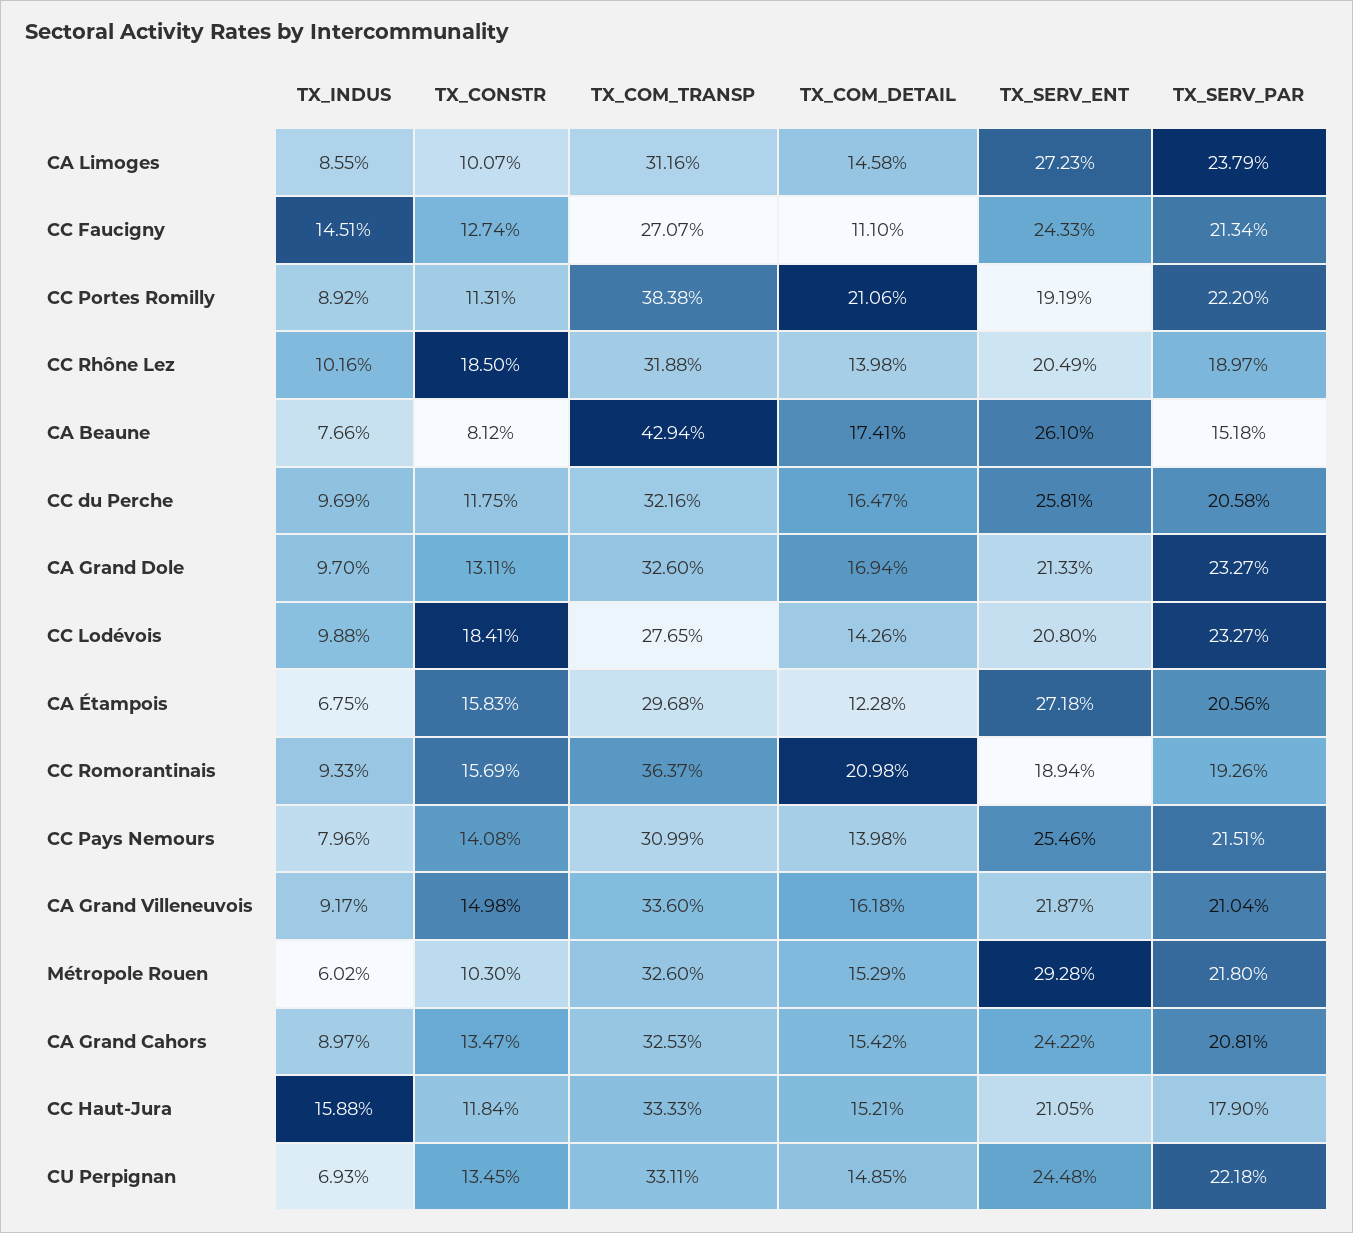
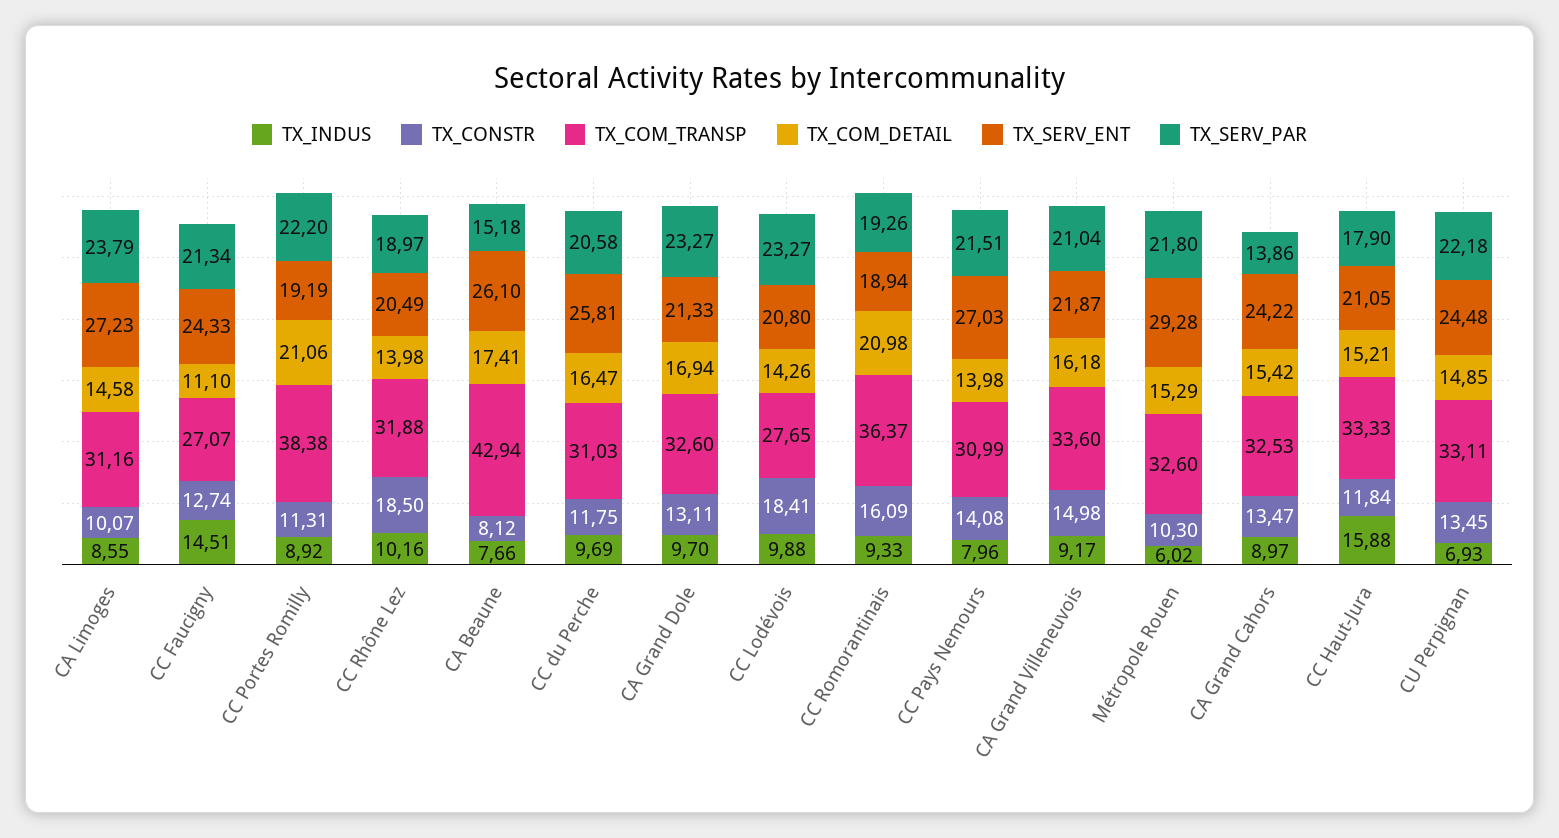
  {
    "TX_INDUS": {
      "CA Limoges": 8.55,
      "CC Faucigny": 14.51,
      "CC Portes Romilly": 8.92,
      "CC Rhône Lez": 10.16,
      "CA Beaune": 7.66,
      "CC du Perche": 9.69,
      "CA Grand Dole": 9.7,
      "CC Lodévois": 9.88,
-     "CA Étampois": 6.75,
      "CC Romorantinais": 9.33,
      "CC Pays Nemours": 7.96,
      "CA Grand Villeneuvois": 9.17,
      "Métropole Rouen": 6.02,
      "CA Grand Cahors": 8.97,
      "CC Haut-Jura": 15.88,
      "CU Perpignan": 6.93
    },
    "TX_CONSTR": {
      "CA Limoges": 10.07,
      "CC Faucigny": 12.74,
      "CC Portes Romilly": 11.31,
      "CC Rhône Lez": 18.5,
      "CA Beaune": 8.12,
      "CC du Perche": 11.75,
      "CA Grand Dole": 13.11,
      "CC Lodévois": 18.41,
-     "CA Étampois": 15.83,
-     "CC Romorantinais": 15.69,
+     "CC Romorantinais": 16.09,
      "CC Pays Nemours": 14.08,
      "CA Grand Villeneuvois": 14.98,
      "Métropole Rouen": 10.3,
      "CA Grand Cahors": 13.47,
      "CC Haut-Jura": 11.84,
      "CU Perpignan": 13.45
    },
    "TX_COM_TRANSP": {
      "CA Limoges": 31.16,
      "CC Faucigny": 27.07,
      "CC Portes Romilly": 38.38,
      "CC Rhône Lez": 31.88,
      "CA Beaune": 42.94,
-     "CC du Perche": 32.16,
+     "CC du Perche": 31.03,
      "CA Grand Dole": 32.6,
      "CC Lodévois": 27.65,
-     "CA Étampois": 29.68,
      "CC Romorantinais": 36.37,
      "CC Pays Nemours": 30.99,
      "CA Grand Villeneuvois": 33.6,
      "Métropole Rouen": 32.6,
      "CA Grand Cahors": 32.53,
      "CC Haut-Jura": 33.33,
      "CU Perpignan": 33.11
    },
    "TX_COM_DETAIL": {
      "CA Limoges": 14.58,
      "CC Faucigny": 11.1,
      "CC Portes Romilly": 21.06,
      "CC Rhône Lez": 13.98,
      "CA Beaune": 17.41,
      "CC du Perche": 16.47,
      "CA Grand Dole": 16.94,
      "CC Lodévois": 14.26,
-     "CA Étampois": 12.28,
      "CC Romorantinais": 20.98,
      "CC Pays Nemours": 13.98,
      "CA Grand Villeneuvois": 16.18,
      "Métropole Rouen": 15.29,
      "CA Grand Cahors": 15.42,
      "CC Haut-Jura": 15.21,
      "CU Perpignan": 14.85
    },
    "TX_SERV_ENT": {
      "CA Limoges": 27.23,
      "CC Faucigny": 24.33,
      "CC Portes Romilly": 19.19,
      "CC Rhône Lez": 20.49,
      "CA Beaune": 26.1,
      "CC du Perche": 25.81,
      "CA Grand Dole": 21.33,
      "CC Lodévois": 20.8,
-     "CA Étampois": 27.18,
      "CC Romorantinais": 18.94,
-     "CC Pays Nemours": 25.46,
+     "CC Pays Nemours": 27.03,
      "CA Grand Villeneuvois": 21.87,
      "Métropole Rouen": 29.28,
      "CA Grand Cahors": 24.22,
      "CC Haut-Jura": 21.05,
      "CU Perpignan": 24.48
    },
    "TX_SERV_PAR": {
      "CA Limoges": 23.79,
      "CC Faucigny": 21.34,
      "CC Portes Romilly": 22.2,
      "CC Rhône Lez": 18.97,
      "CA Beaune": 15.18,
      "CC du Perche": 20.58,
      "CA Grand Dole": 23.27,
      "CC Lodévois": 23.27,
-     "CA Étampois": 20.56,
      "CC Romorantinais": 19.26,
      "CC Pays Nemours": 21.51,
      "CA Grand Villeneuvois": 21.04,
      "Métropole Rouen": 21.8,
-     "CA Grand Cahors": 20.81,
+     "CA Grand Cahors": 13.86,
      "CC Haut-Jura": 17.9,
      "CU Perpignan": 22.18
    }
  }

